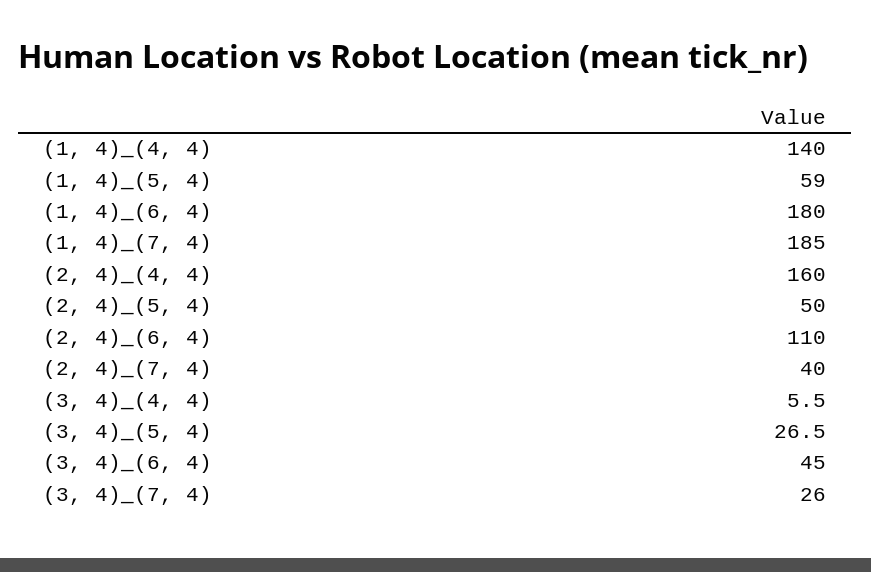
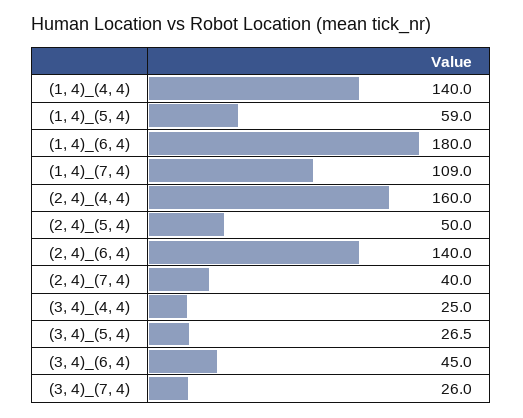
  {
    "(1, 4)_(4, 4)": 140,
    "(1, 4)_(5, 4)": 59,
    "(1, 4)_(6, 4)": 180,
-   "(1, 4)_(7, 4)": 185,
+   "(1, 4)_(7, 4)": 109,
    "(2, 4)_(4, 4)": 160,
    "(2, 4)_(5, 4)": 50,
-   "(2, 4)_(6, 4)": 110,
+   "(2, 4)_(6, 4)": 140,
    "(2, 4)_(7, 4)": 40,
-   "(3, 4)_(4, 4)": 5.5,
+   "(3, 4)_(4, 4)": 25,
    "(3, 4)_(5, 4)": 26.5,
    "(3, 4)_(6, 4)": 45,
    "(3, 4)_(7, 4)": 26
  }

